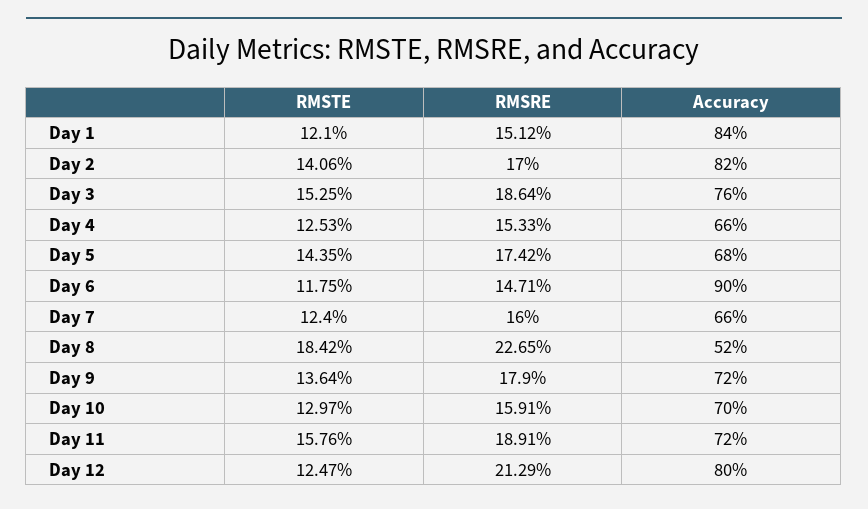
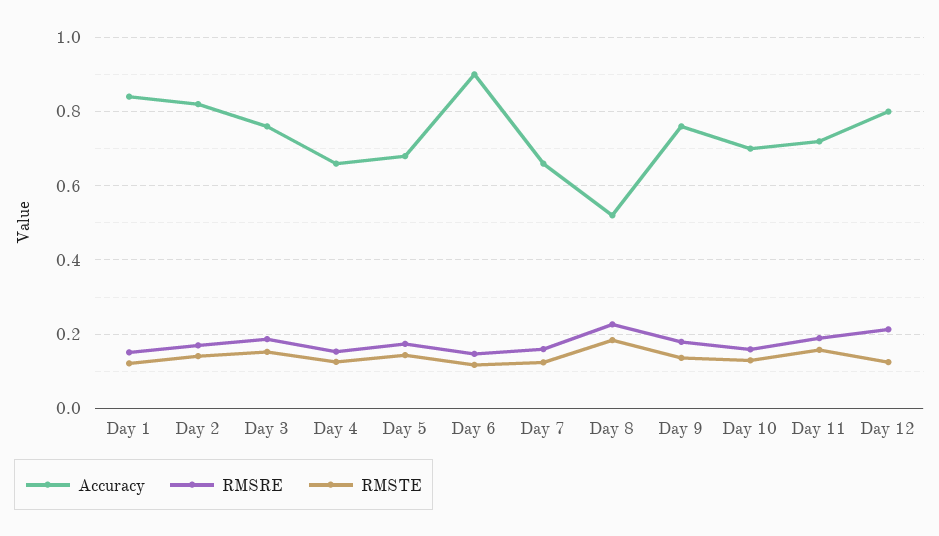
  {
    "RMSTE": {
      "Day 1": 0.121,
      "Day 2": 0.1406,
      "Day 3": 0.1525,
      "Day 4": 0.1253,
      "Day 5": 0.1435,
      "Day 6": 0.1175,
      "Day 7": 0.124,
      "Day 8": 0.1842,
      "Day 9": 0.1364,
      "Day 10": 0.1297,
      "Day 11": 0.1576,
      "Day 12": 0.1247
    },
    "RMSRE": {
      "Day 1": 0.1512,
      "Day 2": 0.17,
      "Day 3": 0.1864,
      "Day 4": 0.1533,
      "Day 5": 0.1742,
      "Day 6": 0.1471,
      "Day 7": 0.16,
      "Day 8": 0.2265,
      "Day 9": 0.179,
      "Day 10": 0.1591,
      "Day 11": 0.1891,
      "Day 12": 0.2129
    },
    "Accuracy": {
      "Day 1": 0.84,
      "Day 2": 0.82,
      "Day 3": 0.76,
      "Day 4": 0.66,
      "Day 5": 0.68,
      "Day 6": 0.9,
      "Day 7": 0.66,
      "Day 8": 0.52,
-     "Day 9": 0.72,
+     "Day 9": 0.76,
      "Day 10": 0.7,
      "Day 11": 0.72,
      "Day 12": 0.8
    }
  }

